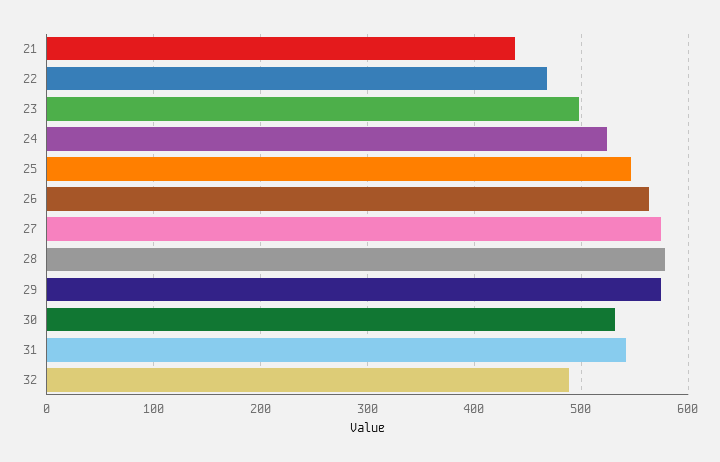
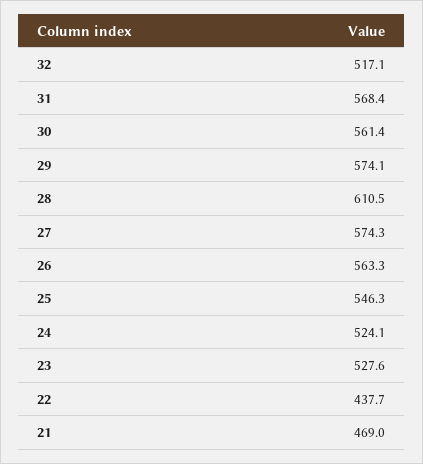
  {
-   "21": 440,
+   "21": 469,
-   "22": 470,
+   "22": 437.7,
-   "23": 500,
+   "23": 527.6,
    "24": 524.1,
    "25": 546.3,
    "26": 563.3,
    "27": 574.3,
-   "28": 580,
+   "28": 610.5,
    "29": 574.1,
-   "30": 530,
+   "30": 561.4,
-   "31": 540,
+   "31": 568.4,
-   "32": 490
+   "32": 517.1
  }

